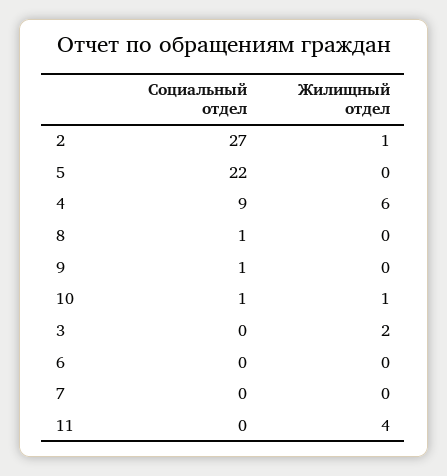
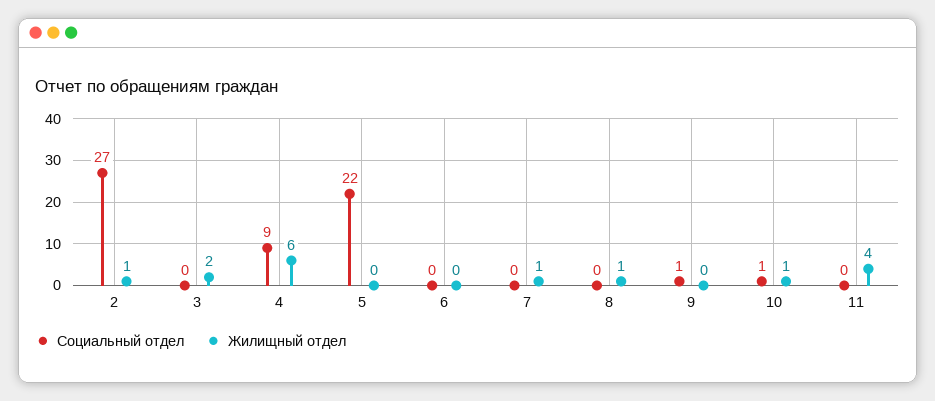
  {
    "Социальный отдел": {
      "2": 27,
      "5": 22,
      "4": 9,
-     "8": 1,
+     "8": 0,
      "9": 1,
      "10": 1,
      "3": 0,
      "6": 0,
      "7": 0,
      "11": 0
    },
    "Жилищный отдел": {
      "2": 1,
      "5": 0,
      "4": 6,
-     "8": 0,
+     "8": 1,
      "9": 0,
      "10": 1,
      "3": 2,
      "6": 0,
-     "7": 0,
+     "7": 1,
      "11": 4
    }
  }

